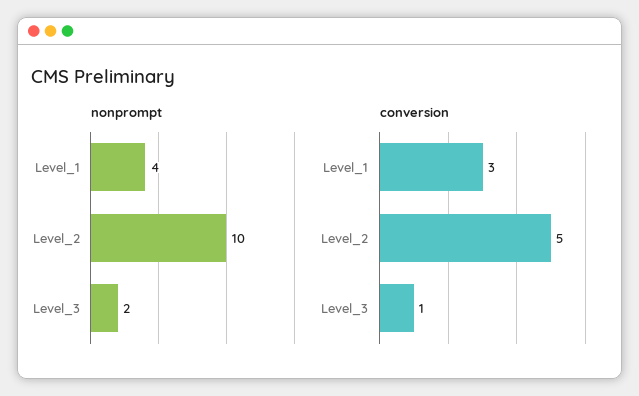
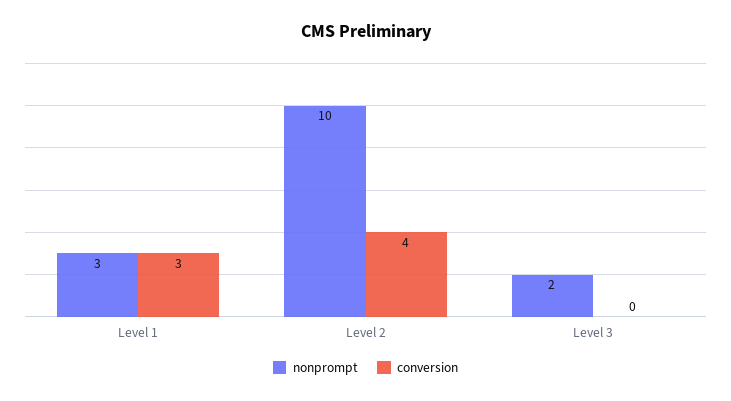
  {
    "nonprompt": {
-     "Level_1": 4,
+     "Level_1": 3,
      "Level_2": 10,
      "Level_3": 2
    },
    "conversion": {
      "Level_1": 3,
-     "Level_2": 5,
+     "Level_2": 4,
-     "Level_3": 1
+     "Level_3": 0
    }
  }

